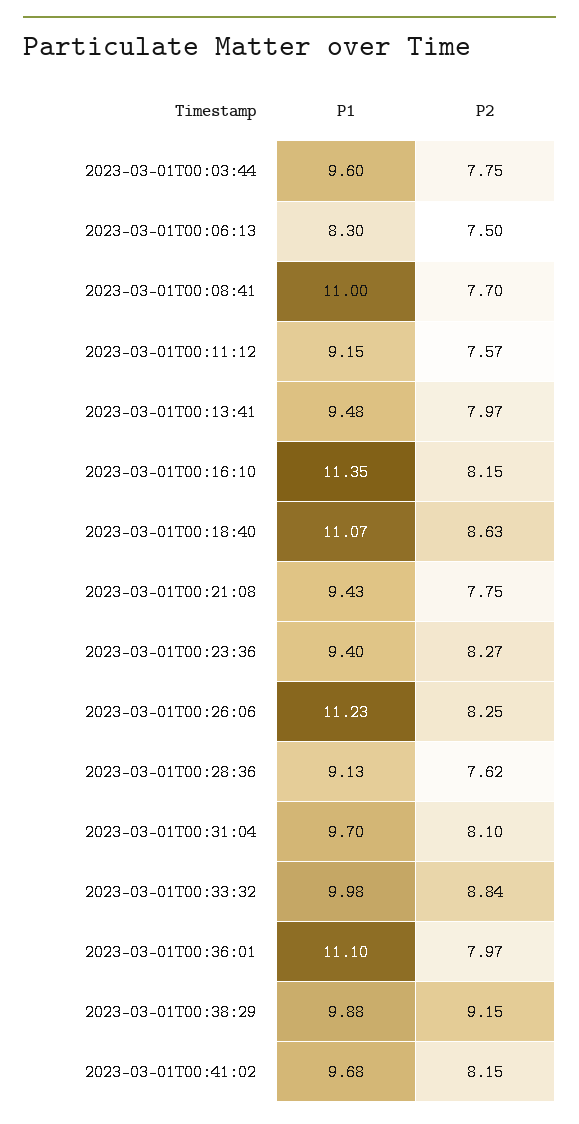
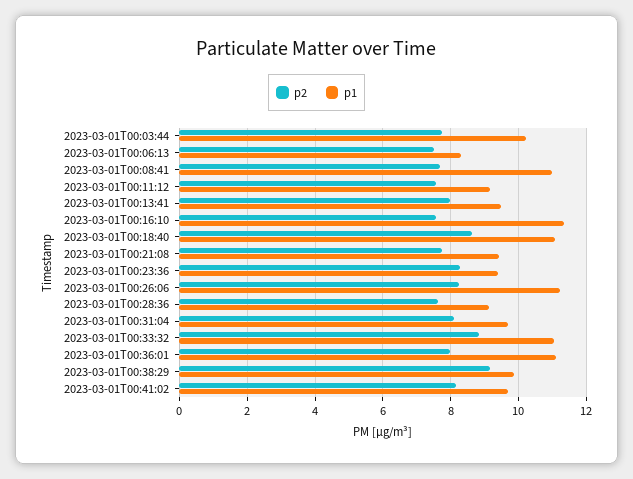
  {
    "P1": {
-     "2023-03-01T00:03:44": 9.6,
+     "2023-03-01T00:03:44": 10.2,
      "2023-03-01T00:06:13": 8.3,
      "2023-03-01T00:08:41": 11,
      "2023-03-01T00:11:12": 9.15,
      "2023-03-01T00:13:41": 9.48,
      "2023-03-01T00:16:10": 11.35,
      "2023-03-01T00:18:40": 11.07,
      "2023-03-01T00:21:08": 9.43,
      "2023-03-01T00:23:36": 9.4,
      "2023-03-01T00:26:06": 11.23,
      "2023-03-01T00:28:36": 9.13,
      "2023-03-01T00:31:04": 9.7,
-     "2023-03-01T00:33:32": 9.98,
+     "2023-03-01T00:33:32": 11,
      "2023-03-01T00:36:01": 11.1,
      "2023-03-01T00:38:29": 9.88,
      "2023-03-01T00:41:02": 9.68
    },
    "P2": {
      "2023-03-01T00:03:44": 7.75,
      "2023-03-01T00:06:13": 7.5,
      "2023-03-01T00:08:41": 7.7,
      "2023-03-01T00:11:12": 7.57,
      "2023-03-01T00:13:41": 7.97,
-     "2023-03-01T00:16:10": 8.15,
+     "2023-03-01T00:16:10": 7.6,
      "2023-03-01T00:18:40": 8.63,
      "2023-03-01T00:21:08": 7.75,
      "2023-03-01T00:23:36": 8.27,
      "2023-03-01T00:26:06": 8.25,
      "2023-03-01T00:28:36": 7.62,
      "2023-03-01T00:31:04": 8.1,
      "2023-03-01T00:33:32": 8.84,
      "2023-03-01T00:36:01": 7.97,
      "2023-03-01T00:38:29": 9.15,
      "2023-03-01T00:41:02": 8.15
    }
  }

